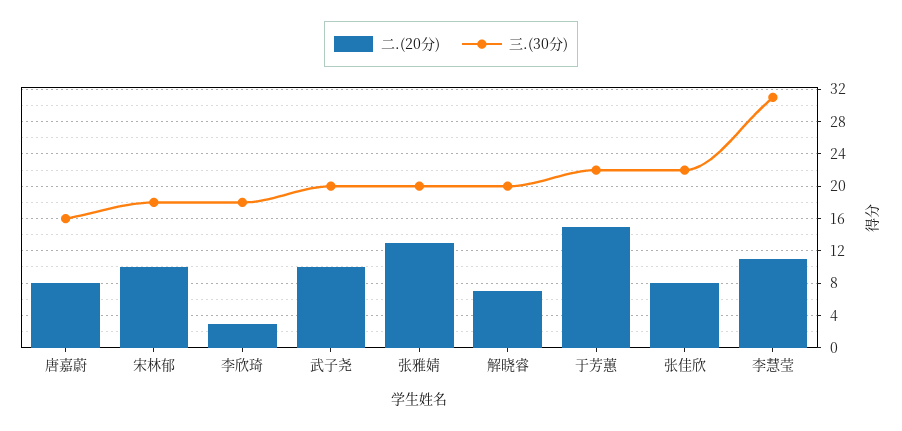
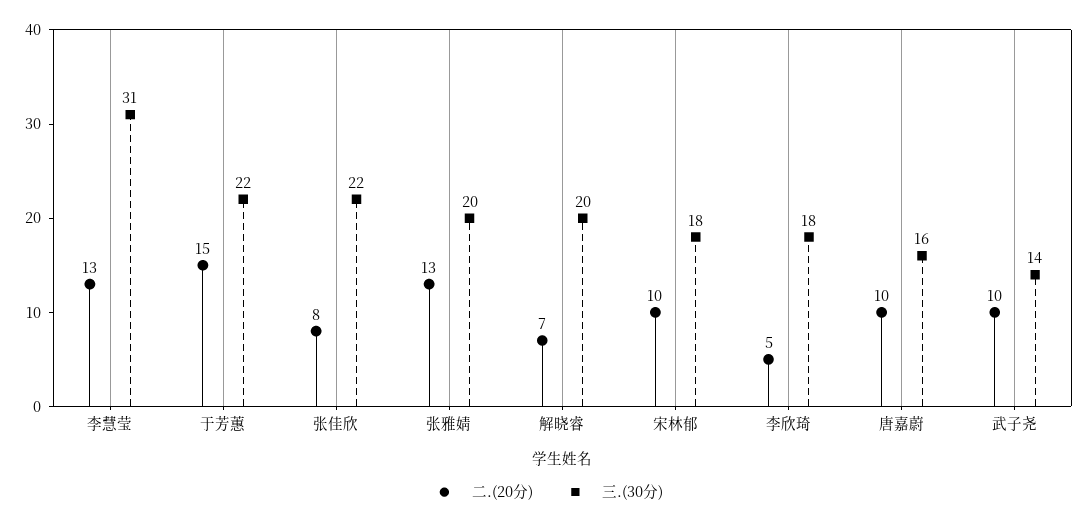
  {
    "二.(20分)": {
-     "唐嘉蔚": 8,
+     "唐嘉蔚": 10,
      "宋林郁": 10,
-     "李欣琦": 3,
+     "李欣琦": 5,
      "武子尧": 10,
      "张雅婧": 13,
      "解晓睿": 7,
      "于芳蕙": 15,
      "张佳欣": 8,
-     "李慧莹": 11
+     "李慧莹": 13
    },
    "三.(30分)": {
      "唐嘉蔚": 16,
      "宋林郁": 18,
      "李欣琦": 18,
-     "武子尧": 20,
+     "武子尧": 14,
      "张雅婧": 20,
      "解晓睿": 20,
      "于芳蕙": 22,
      "张佳欣": 22,
      "李慧莹": 31
    }
  }

